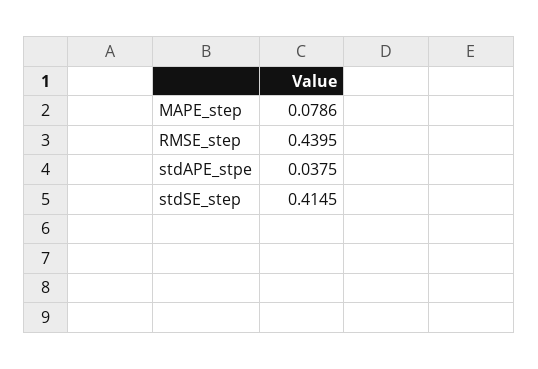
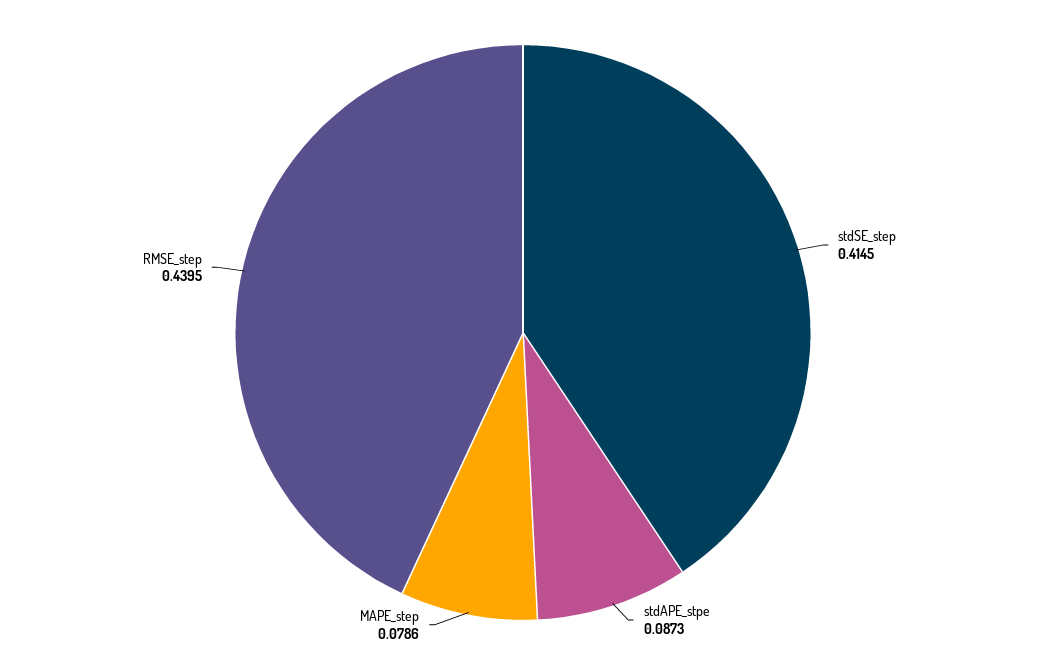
  {
    "MAPE_step": 0.0786,
    "RMSE_step": 0.4395,
-   "stdAPE_stpe": 0.0375,
+   "stdAPE_stpe": 0.0873,
    "stdSE_step": 0.4145
  }

